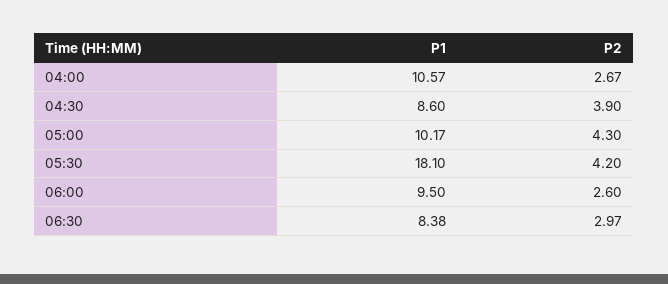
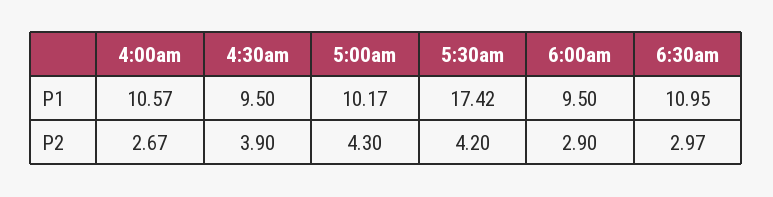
  {
    "P1": {
      "04:00": 10.57,
-     "04:30": 8.6,
+     "04:30": 9.5,
      "05:00": 10.17,
-     "05:30": 18.1,
+     "05:30": 17.42,
      "06:00": 9.5,
-     "06:30": 8.38
+     "06:30": 10.95
    },
    "P2": {
      "04:00": 2.67,
      "04:30": 3.9,
      "05:00": 4.3,
      "05:30": 4.2,
-     "06:00": 2.6,
+     "06:00": 2.9,
      "06:30": 2.97
    }
  }

